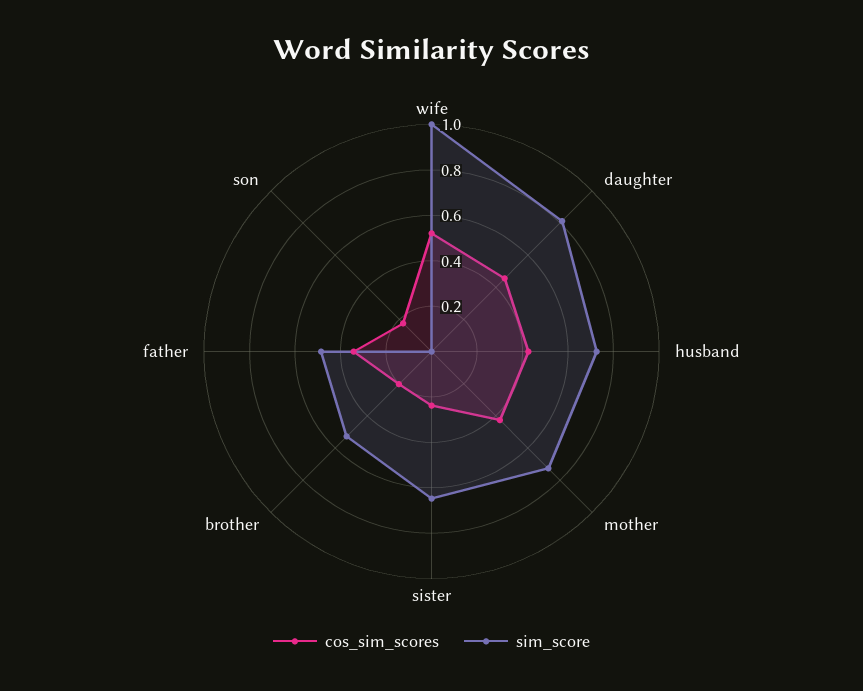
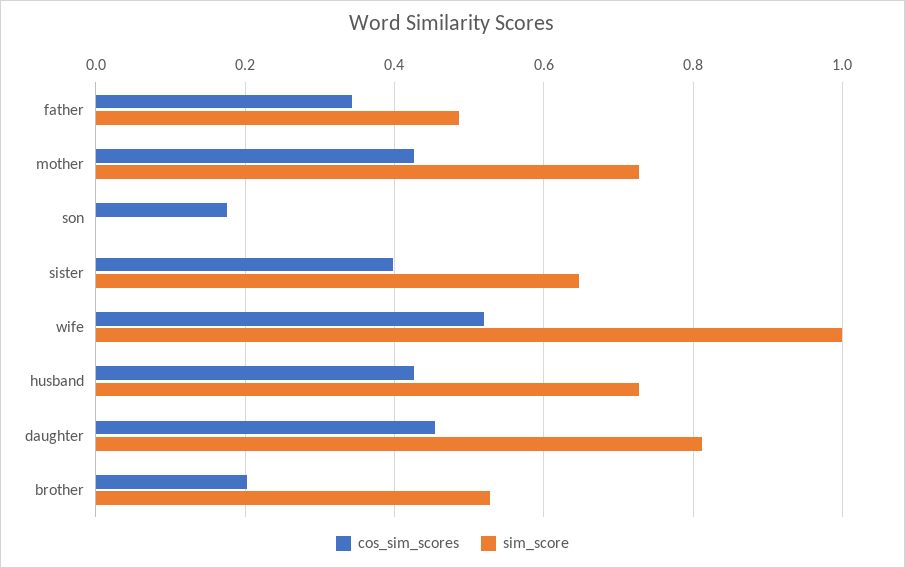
  {
    "cos_sim_scores": {
      "wife": 0.52,
      "daughter": 0.46,
      "husband": 0.42,
      "mother": 0.42,
-     "sister": 0.25,
+     "sister": 0.4,
      "brother": 0.2,
      "father": 0.34,
      "son": 0.18
    },
    "sim_score": {
      "wife": 1,
      "daughter": 0.82,
      "husband": 0.72,
      "mother": 0.72,
      "sister": 0.64,
      "brother": 0.52,
      "father": 0.48,
      "son": 0
    }
  }

